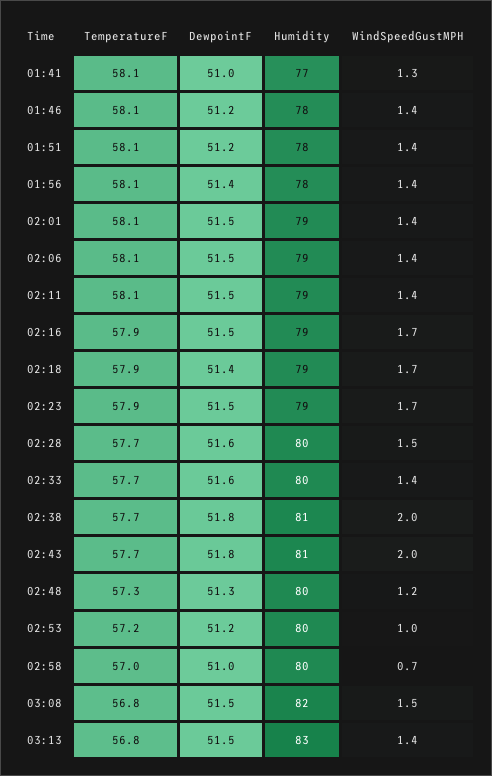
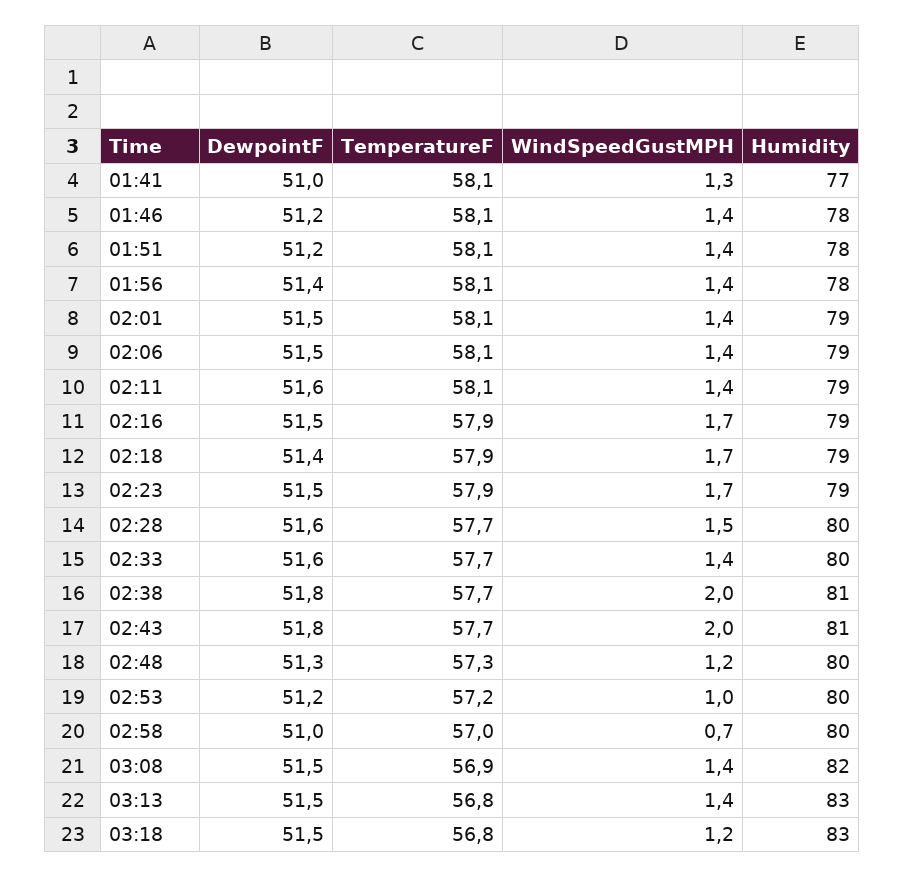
  {
    "TemperatureF": {
      "01:41": 58.1,
      "01:46": 58.1,
      "01:51": 58.1,
      "01:56": 58.1,
      "02:01": 58.1,
      "02:06": 58.1,
      "02:11": 58.1,
      "02:16": 57.9,
      "02:18": 57.9,
      "02:23": 57.9,
      "02:28": 57.7,
      "02:33": 57.7,
      "02:38": 57.7,
      "02:43": 57.7,
      "02:48": 57.3,
      "02:53": 57.2,
      "02:58": 57,
-     "03:08": 56.8,
+     "03:08": 56.9,
-     "03:13": 56.8
+     "03:13": 56.8,
+     "03:18": 56.8
    },
    "DewpointF": {
      "01:41": 51,
      "01:46": 51.2,
      "01:51": 51.2,
      "01:56": 51.4,
      "02:01": 51.5,
      "02:06": 51.5,
-     "02:11": 51.5,
+     "02:11": 51.6,
      "02:16": 51.5,
      "02:18": 51.4,
      "02:23": 51.5,
      "02:28": 51.6,
      "02:33": 51.6,
      "02:38": 51.8,
      "02:43": 51.8,
      "02:48": 51.3,
      "02:53": 51.2,
      "02:58": 51,
      "03:08": 51.5,
-     "03:13": 51.5
+     "03:13": 51.5,
+     "03:18": 51.5
    },
    "Humidity": {
      "01:41": 77,
      "01:46": 78,
      "01:51": 78,
      "01:56": 78,
      "02:01": 79,
      "02:06": 79,
      "02:11": 79,
      "02:16": 79,
      "02:18": 79,
      "02:23": 79,
      "02:28": 80,
      "02:33": 80,
      "02:38": 81,
      "02:43": 81,
      "02:48": 80,
      "02:53": 80,
      "02:58": 80,
      "03:08": 82,
-     "03:13": 83
+     "03:13": 83,
+     "03:18": 83
    },
    "WindSpeedGustMPH": {
      "01:41": 1.3,
      "01:46": 1.4,
      "01:51": 1.4,
      "01:56": 1.4,
      "02:01": 1.4,
      "02:06": 1.4,
      "02:11": 1.4,
      "02:16": 1.7,
      "02:18": 1.7,
      "02:23": 1.7,
      "02:28": 1.5,
      "02:33": 1.4,
      "02:38": 2,
      "02:43": 2,
      "02:48": 1.2,
      "02:53": 1,
      "02:58": 0.7,
-     "03:08": 1.5,
+     "03:08": 1.4,
-     "03:13": 1.4
+     "03:13": 1.4,
+     "03:18": 1.2
    }
  }

